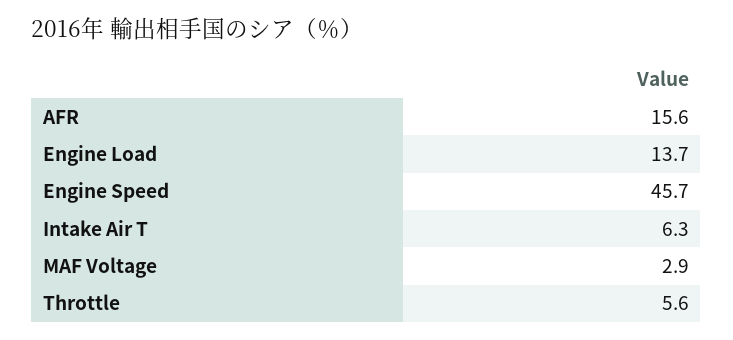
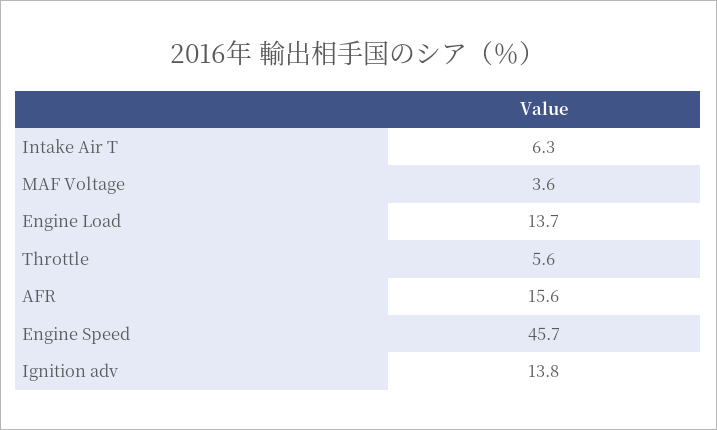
  {
    "AFR": 15.6,
    "Engine Load": 13.7,
    "Engine Speed": 45.7,
    "Intake Air T": 6.3,
-   "MAF Voltage": 2.9,
+   "MAF Voltage": 3.6,
-   "Throttle": 5.6
+   "Throttle": 5.6,
+   "Ignition adv": 13.8
  }

